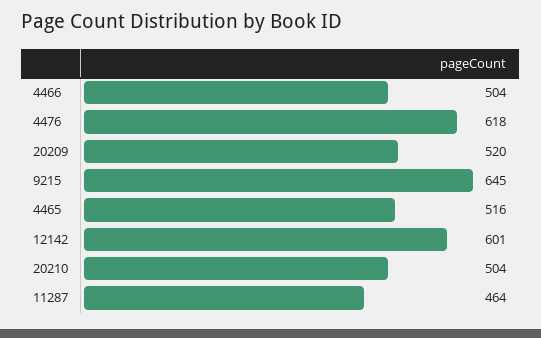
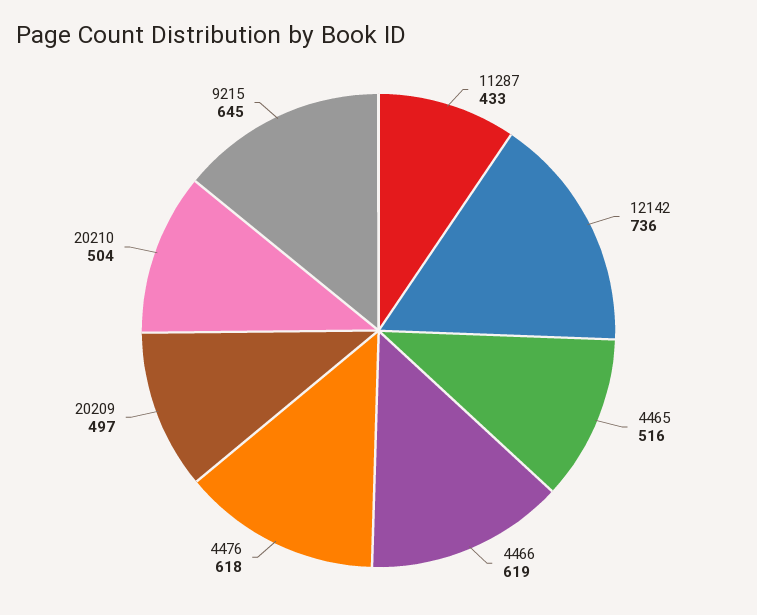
  {
-   "4466": 504,
+   "4466": 619,
    "4476": 618,
-   "20209": 520,
+   "20209": 497,
    "9215": 645,
    "4465": 516,
-   "12142": 601,
+   "12142": 736,
    "20210": 504,
-   "11287": 464
+   "11287": 433
  }

